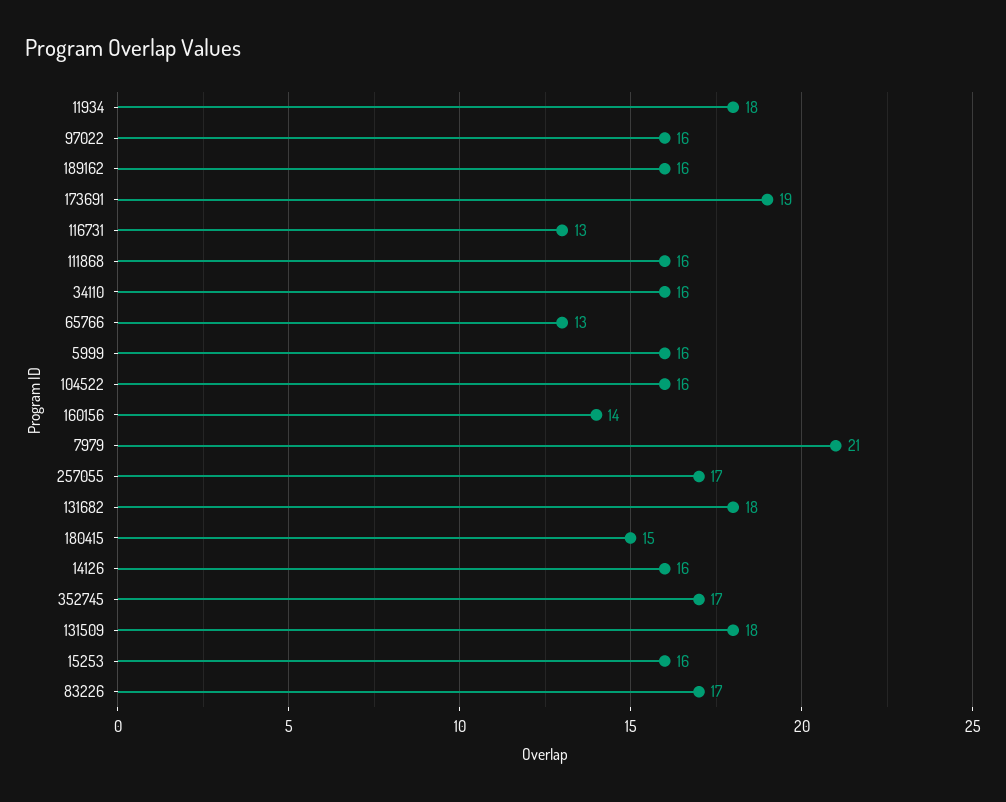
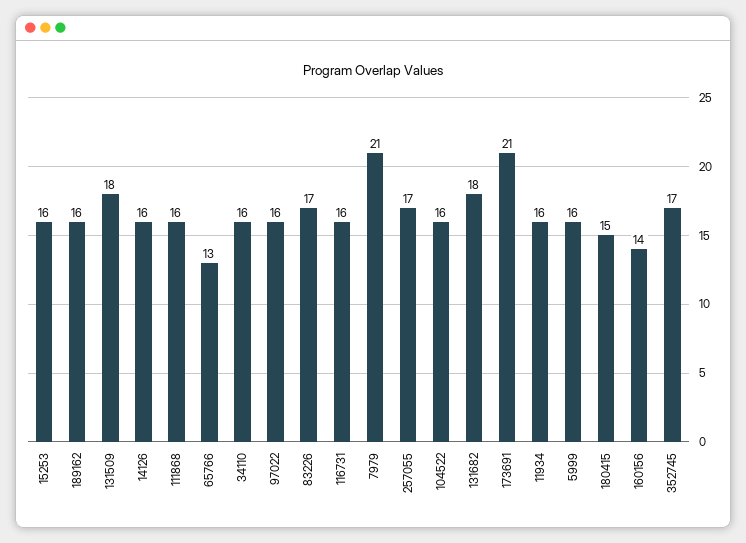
  {
-   "11934": 18,
+   "11934": 16,
    "97022": 16,
    "189162": 16,
-   "173691": 19,
+   "173691": 21,
-   "116731": 13,
+   "116731": 16,
    "111868": 16,
    "34110": 16,
    "65766": 13,
    "5999": 16,
    "104522": 16,
    "160156": 14,
    "7979": 21,
    "257055": 17,
    "131682": 18,
    "180415": 15,
    "14126": 16,
    "352745": 17,
    "131509": 18,
    "15253": 16,
    "83226": 17
  }

